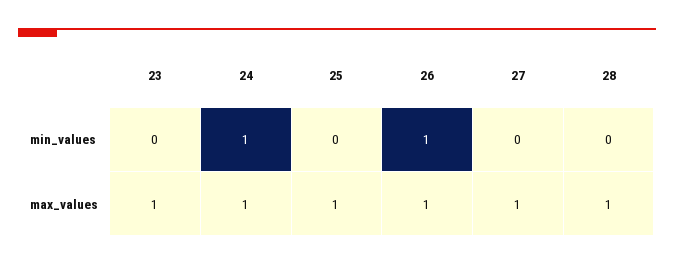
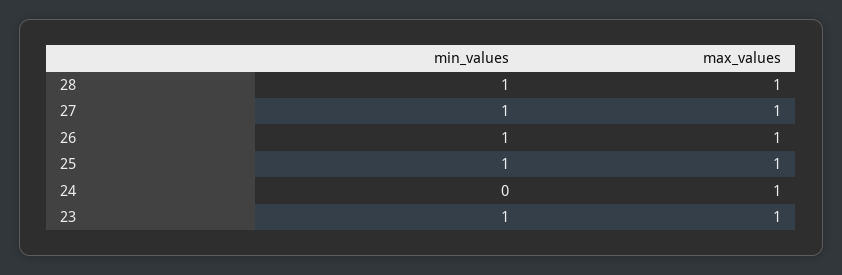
  {
    "23": {
-     "min_values": 0,
+     "min_values": 1,
      "max_values": 1
    },
    "24": {
-     "min_values": 1,
+     "min_values": 0,
      "max_values": 1
    },
    "25": {
-     "min_values": 0,
+     "min_values": 1,
      "max_values": 1
    },
    "26": {
      "min_values": 1,
      "max_values": 1
    },
    "27": {
-     "min_values": 0,
+     "min_values": 1,
      "max_values": 1
    },
    "28": {
-     "min_values": 0,
+     "min_values": 1,
      "max_values": 1
    }
  }

